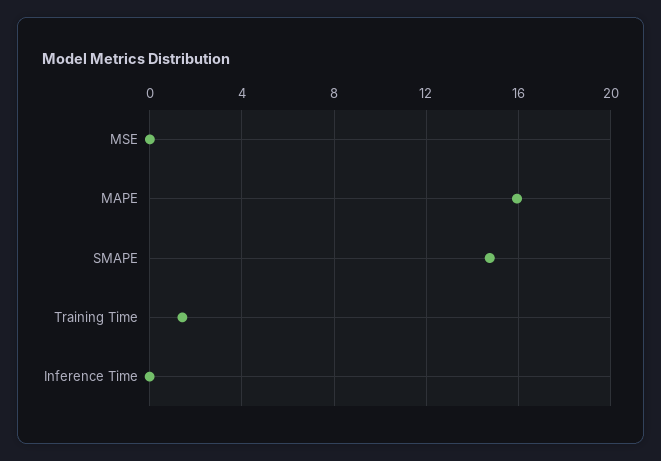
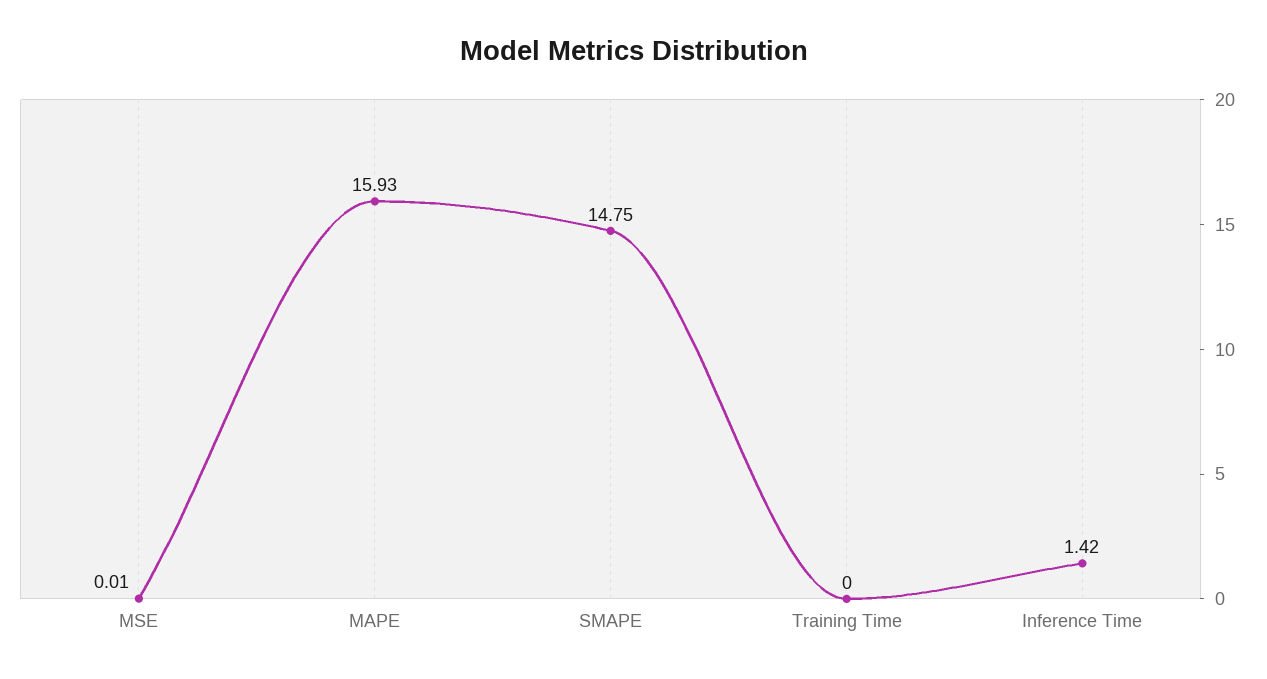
  {
    "MSE": 0.01,
    "MAPE": 15.93,
    "SMAPE": 14.75,
-   "Training Time": 1.5,
+   "Training Time": 0,
-   "Inference Time": 0
+   "Inference Time": 1.42
  }

